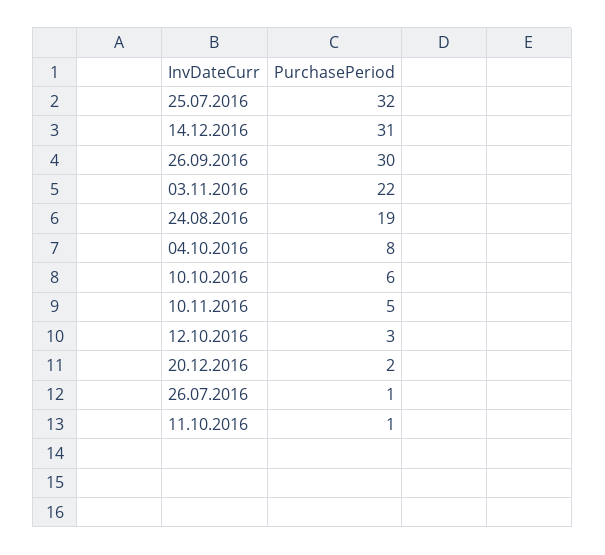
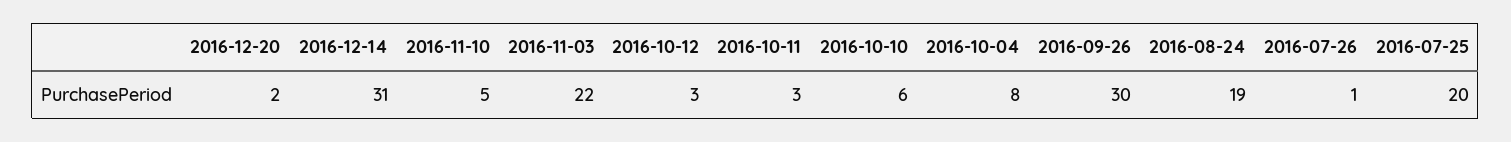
  {
-   "25.07.2016": 32,
+   "25.07.2016": 20,
    "14.12.2016": 31,
    "26.09.2016": 30,
    "03.11.2016": 22,
    "24.08.2016": 19,
    "04.10.2016": 8,
    "10.10.2016": 6,
    "10.11.2016": 5,
    "12.10.2016": 3,
    "20.12.2016": 2,
    "26.07.2016": 1,
-   "11.10.2016": 1
+   "11.10.2016": 3
  }

